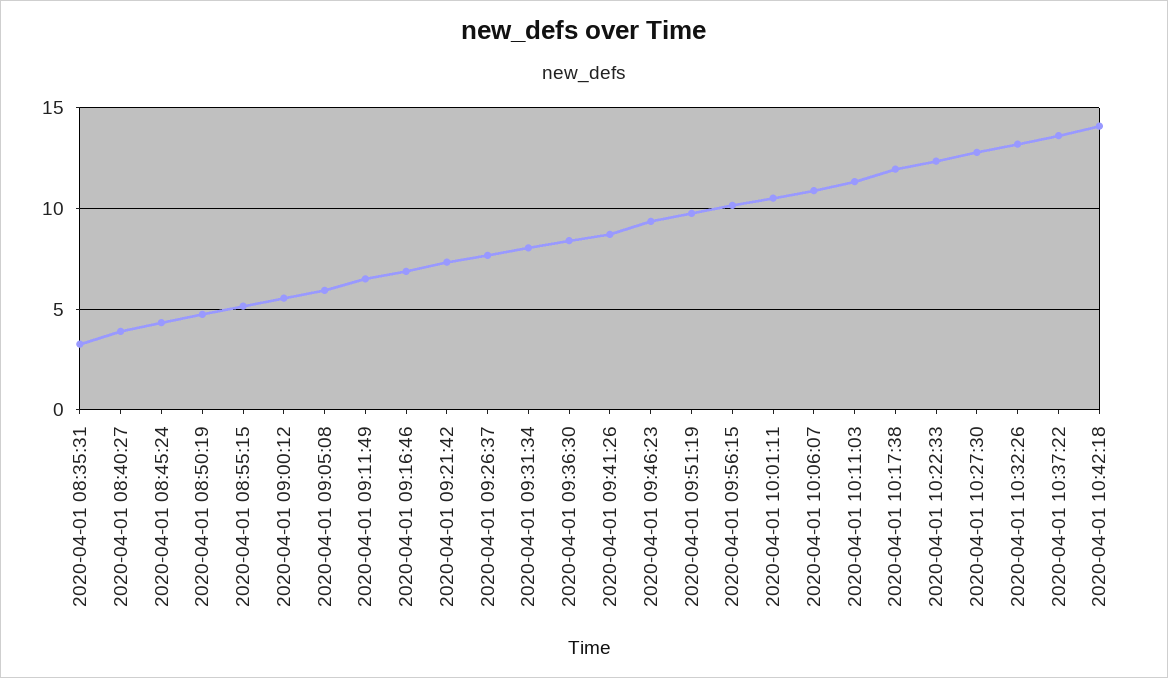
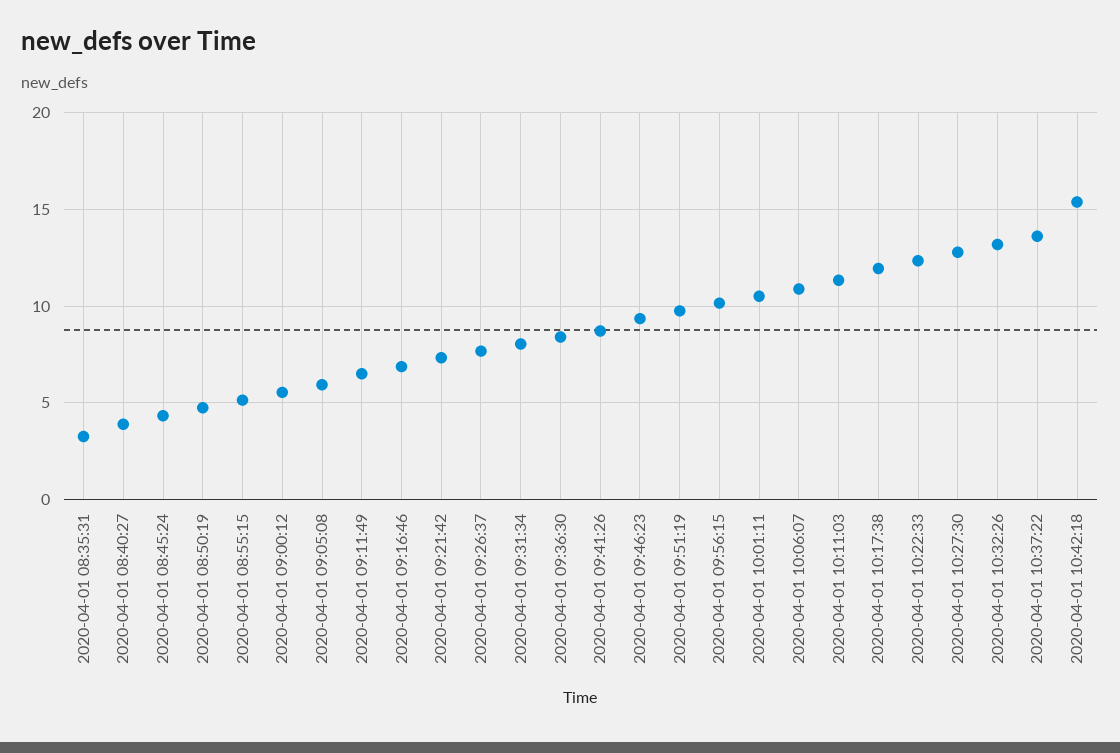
  {
    "2020-04-01 08:35:31": 3.5,
    "2020-04-01 08:40:27": 4,
    "2020-04-01 08:45:24": 4.5,
    "2020-04-01 08:50:19": 4.5,
    "2020-04-01 08:55:15": 5,
    "2020-04-01 09:00:12": 5.5,
    "2020-04-01 09:05:08": 6,
    "2020-04-01 09:11:49": 6.5,
    "2020-04-01 09:16:46": 7,
    "2020-04-01 09:21:42": 7.5,
    "2020-04-01 09:26:37": 7.5,
    "2020-04-01 09:31:34": 8,
    "2020-04-01 09:36:30": 8.5,
    "2020-04-01 09:41:26": 8.5,
    "2020-04-01 09:46:23": 9.5,
    "2020-04-01 09:51:19": 10,
    "2020-04-01 09:56:15": 10,
    "2020-04-01 10:01:11": 10.5,
    "2020-04-01 10:06:07": 11,
    "2020-04-01 10:11:03": 11.5,
    "2020-04-01 10:17:38": 12,
    "2020-04-01 10:22:33": 12.5,
    "2020-04-01 10:27:30": 13,
    "2020-04-01 10:32:26": 13,
    "2020-04-01 10:37:22": 13.5,
-   "2020-04-01 10:42:18": 14
+   "2020-04-01 10:42:18": 15.5
  }

